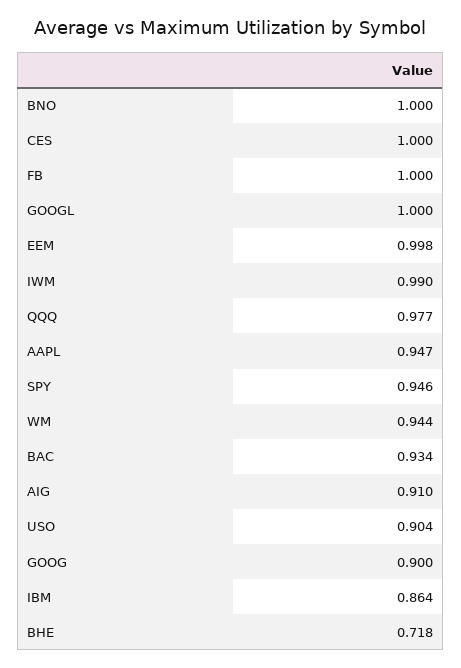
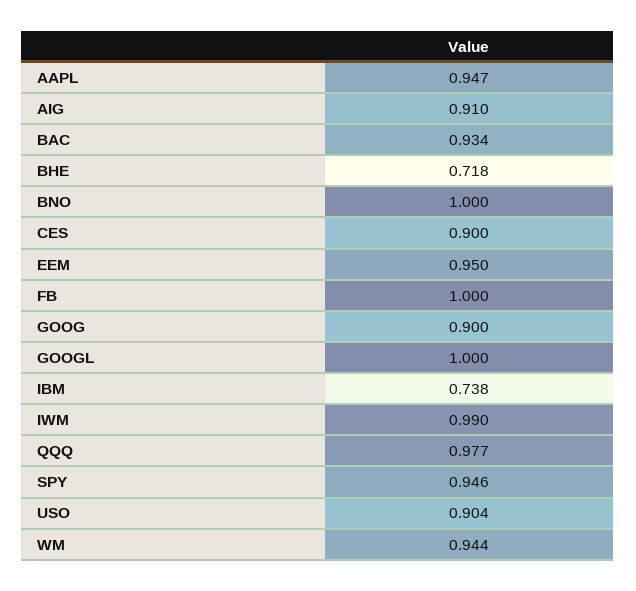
  {
    "BNO": 1,
-   "CES": 1,
+   "CES": 0.9,
    "FB": 1,
    "GOOGL": 1,
-   "EEM": 0.998,
+   "EEM": 0.95,
    "IWM": 0.99,
    "QQQ": 0.977,
    "AAPL": 0.947,
    "SPY": 0.946,
    "WM": 0.944,
    "BAC": 0.934,
    "AIG": 0.91,
    "USO": 0.904,
    "GOOG": 0.9,
-   "IBM": 0.864,
+   "IBM": 0.738,
    "BHE": 0.718
  }

